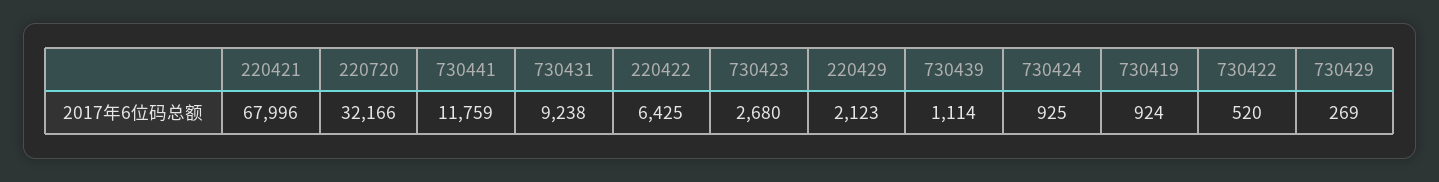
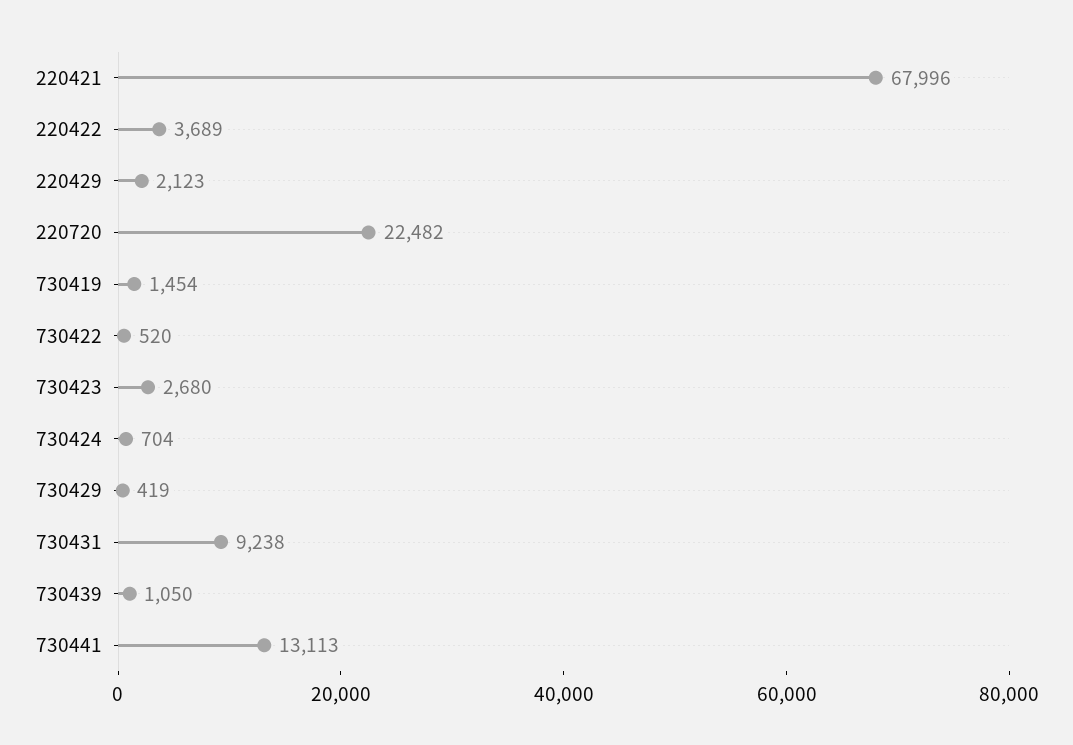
  {
    "220421": 67996,
-   "220720": 32166,
+   "220720": 22482,
-   "730441": 11759,
+   "730441": 13113,
    "730431": 9238,
-   "220422": 6425,
+   "220422": 3689,
    "730423": 2680,
    "220429": 2123,
-   "730439": 1114,
+   "730439": 1050,
-   "730424": 925,
+   "730424": 704,
-   "730419": 924,
+   "730419": 1454,
    "730422": 520,
-   "730429": 269
+   "730429": 419
  }

